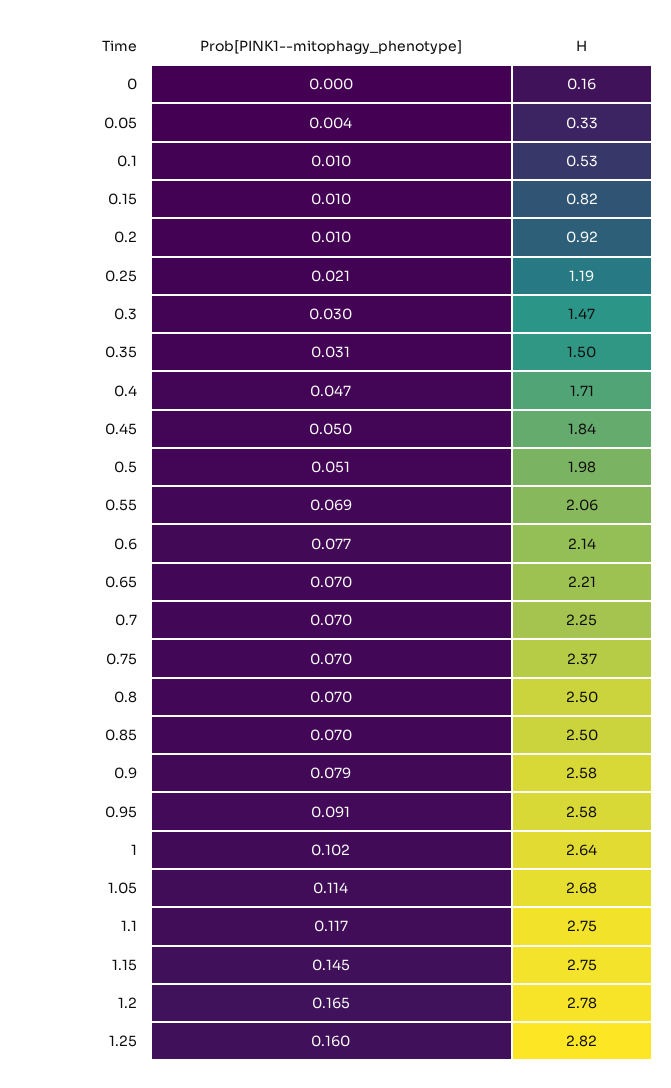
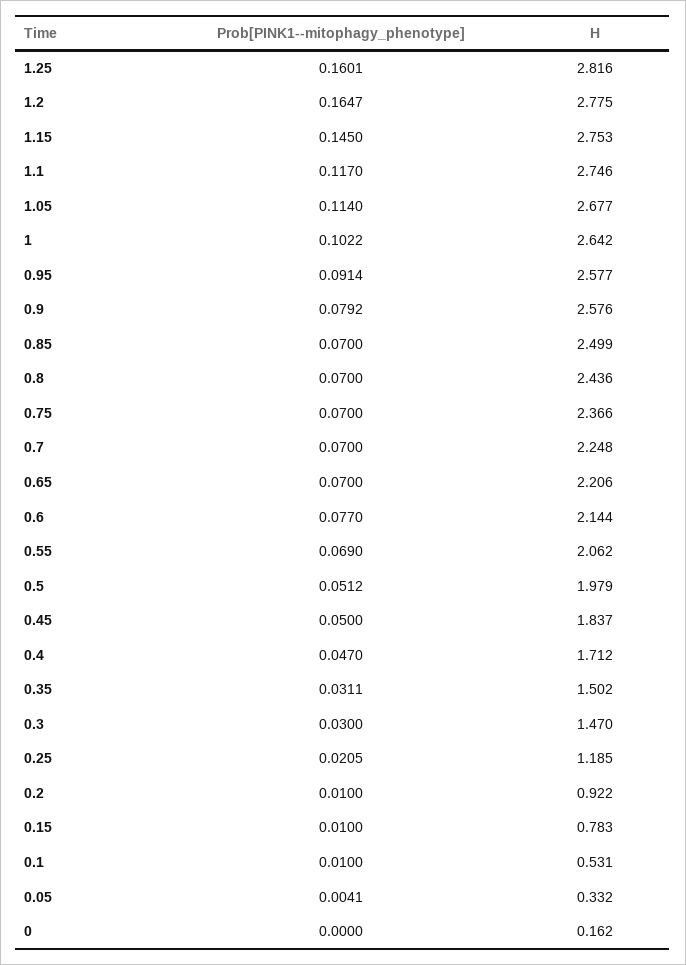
  {
    "Prob[PINK1--mitophagy_phenotype]": {
      "0": 0,
      "0.05": 0.0041,
      "0.1": 0.01,
      "0.15": 0.01,
      "0.2": 0.01,
      "0.25": 0.0205,
      "0.3": 0.03,
      "0.35": 0.0311,
      "0.4": 0.047,
      "0.45": 0.05,
      "0.5": 0.0512,
      "0.55": 0.069,
      "0.6": 0.077,
      "0.65": 0.07,
      "0.7": 0.07,
      "0.75": 0.07,
      "0.8": 0.07,
      "0.85": 0.07,
      "0.9": 0.0792,
      "0.95": 0.0914,
      "1": 0.1022,
      "1.05": 0.114,
      "1.1": 0.117,
      "1.15": 0.145,
      "1.2": 0.1647,
      "1.25": 0.1601
    },
    "H": {
      "0": 0.162,
      "0.05": 0.332,
      "0.1": 0.531,
-     "0.15": 0.82,
+     "0.15": 0.783,
      "0.2": 0.922,
      "0.25": 1.185,
      "0.3": 1.47,
      "0.35": 1.502,
      "0.4": 1.712,
      "0.45": 1.837,
      "0.5": 1.979,
      "0.55": 2.062,
      "0.6": 2.144,
      "0.65": 2.206,
      "0.7": 2.248,
      "0.75": 2.366,
-     "0.8": 2.5,
+     "0.8": 2.436,
      "0.85": 2.499,
      "0.9": 2.576,
      "0.95": 2.577,
      "1": 2.642,
      "1.05": 2.677,
      "1.1": 2.746,
      "1.15": 2.753,
      "1.2": 2.775,
      "1.25": 2.816
    }
  }

